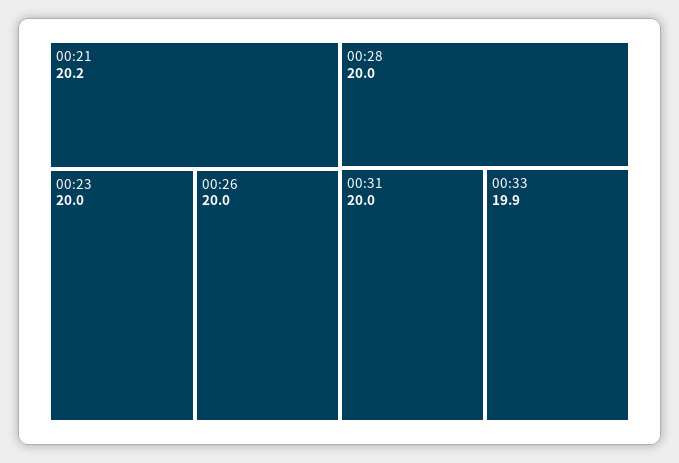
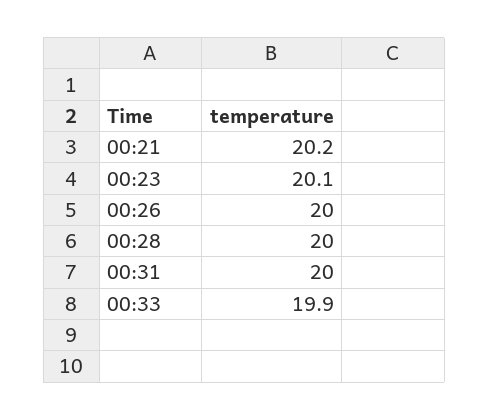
  {
    "00:21": 20.2,
-   "00:23": 20,
+   "00:23": 20.1,
    "00:26": 20,
    "00:28": 20,
    "00:31": 20,
    "00:33": 19.9
  }

